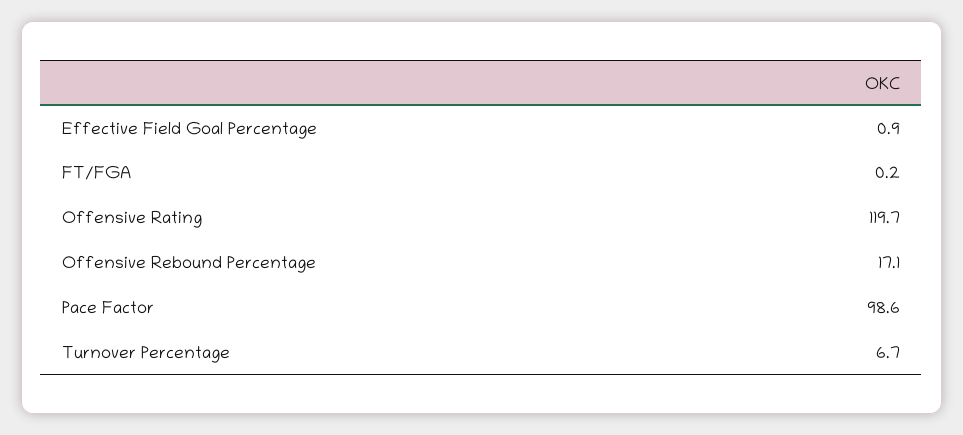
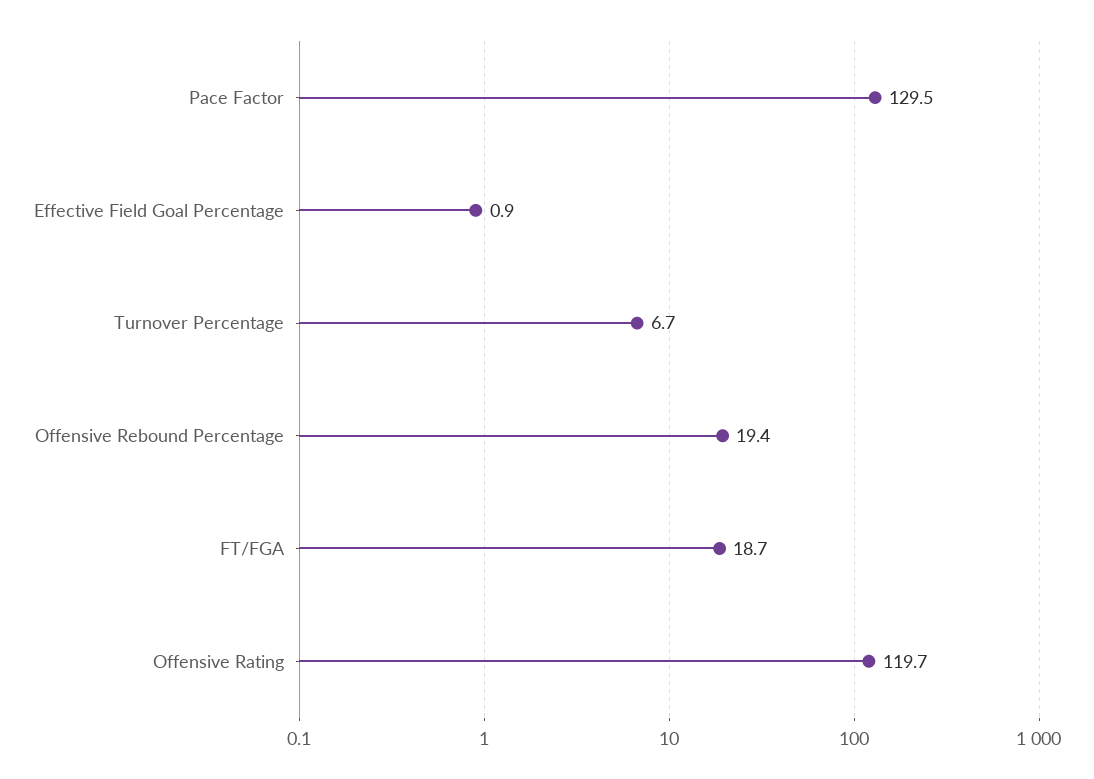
  {
    "Effective Field Goal Percentage": 0.9,
-   "FT/FGA": 0.2,
+   "FT/FGA": 18.7,
    "Offensive Rating": 119.7,
-   "Offensive Rebound Percentage": 17.1,
+   "Offensive Rebound Percentage": 19.4,
-   "Pace Factor": 98.6,
+   "Pace Factor": 129.5,
    "Turnover Percentage": 6.7
  }

